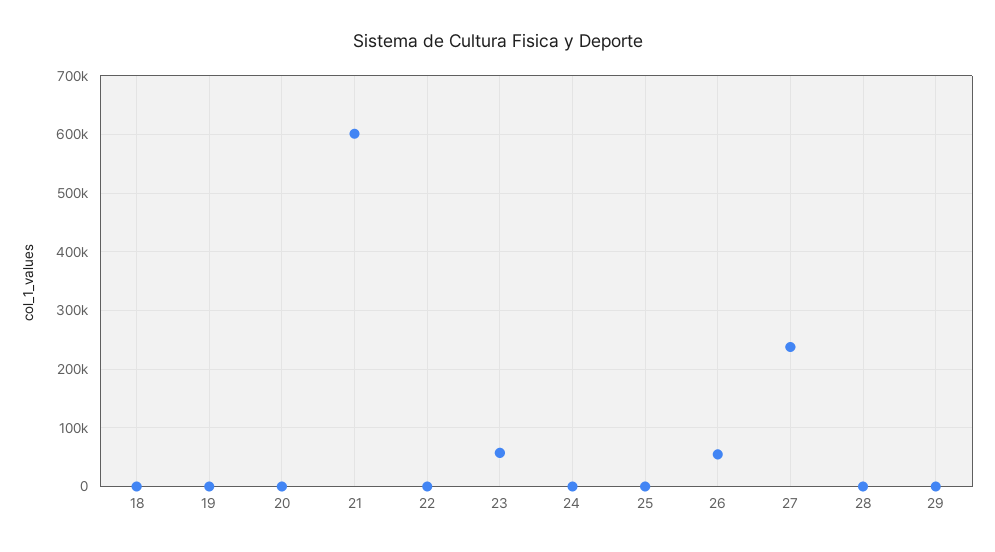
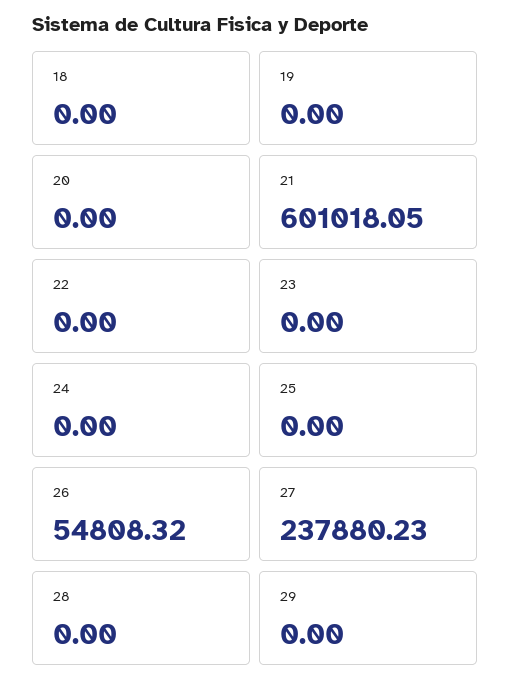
  {
    "18": 0,
    "19": 0,
    "20": 0,
    "21": 601018.05,
    "22": 0,
-   "23": 60000,
+   "23": 0,
    "24": 0,
    "25": 0,
    "26": 54808.32,
    "27": 237880.23,
    "28": 0,
    "29": 0
  }

